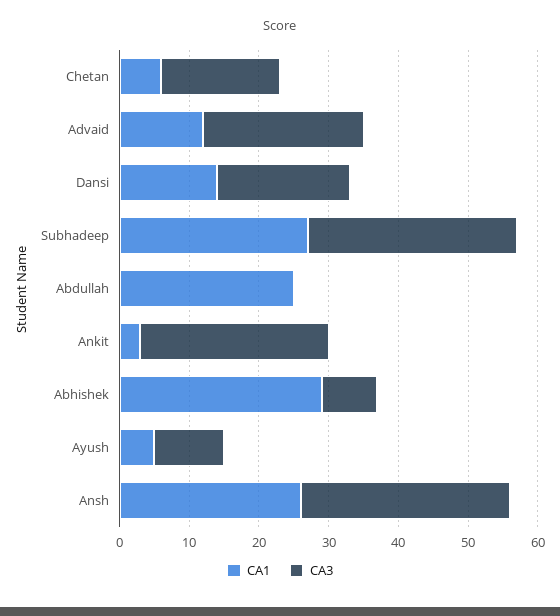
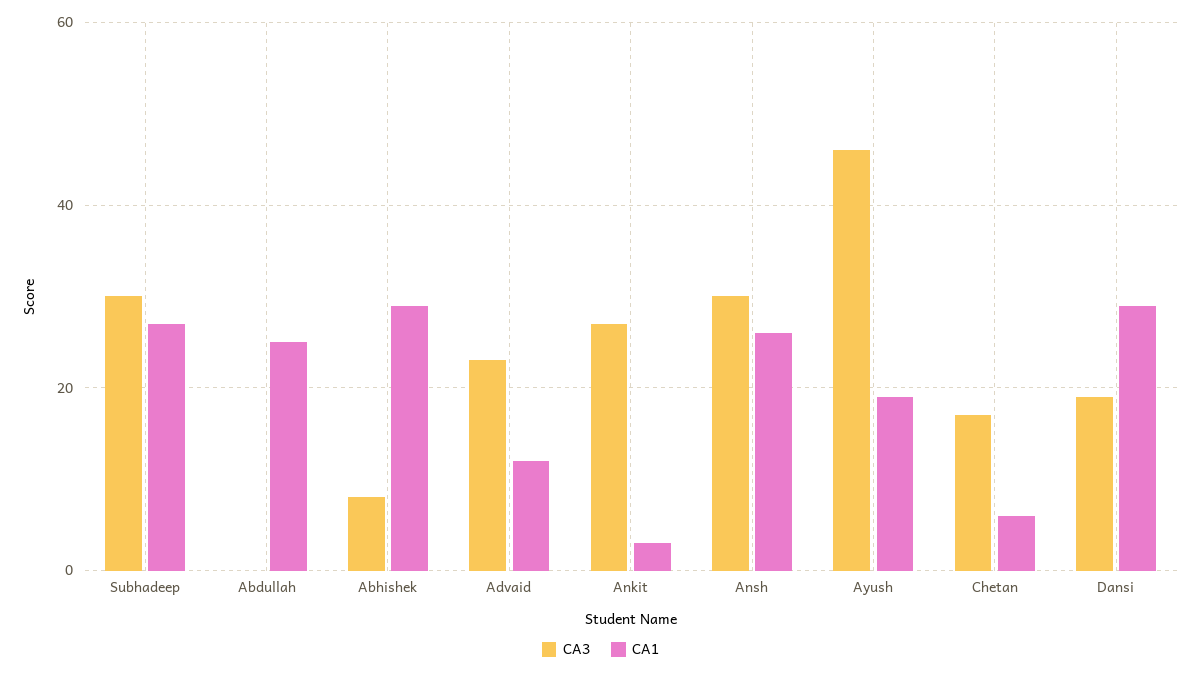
  {
    "CA1": {
      "Chetan": 5,
      "Advaid": 10,
-     "Dansi": 15,
+     "Dansi": 30,
      "Subhadeep": 25,
      "Abdullah": 25,
      "Ankit": 5,
      "Abhishek": 30,
-     "Ayush": 5,
+     "Ayush": 20,
      "Ansh": 25
    },
    "CA3": {
      "Chetan": 15,
      "Advaid": 25,
      "Dansi": 20,
      "Subhadeep": 30,
      "Abdullah": 0,
      "Ankit": 25,
      "Abhishek": 10,
-     "Ayush": 10,
+     "Ayush": 45,
      "Ansh": 30
    }
  }

